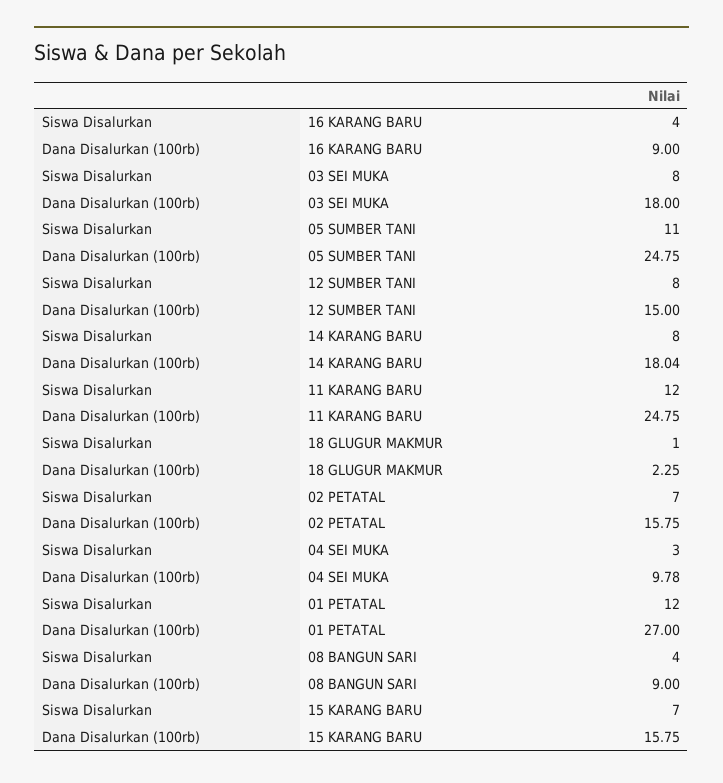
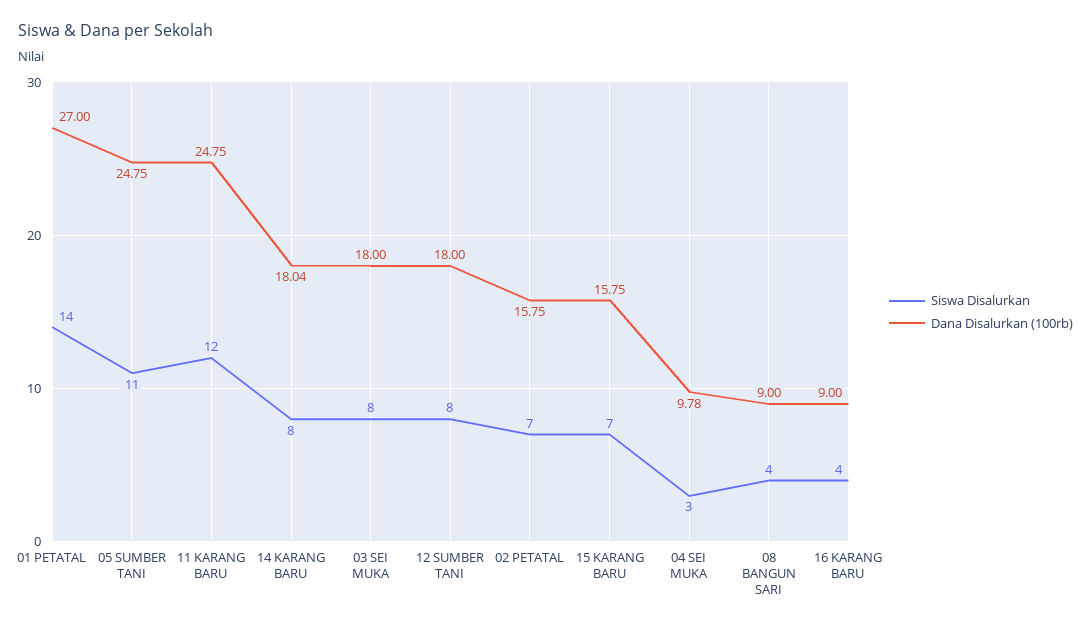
  {
    "Siswa Disalurkan": {
      "16 KARANG BARU": 4,
      "03 SEI MUKA": 8,
      "05 SUMBER TANI": 11,
      "12 SUMBER TANI": 8,
      "14 KARANG BARU": 8,
      "11 KARANG BARU": 12,
-     "18 GLUGUR MAKMUR": 1,
      "02 PETATAL": 7,
      "04 SEI MUKA": 3,
-     "01 PETATAL": 12,
+     "01 PETATAL": 14,
      "08 BANGUN SARI": 4,
      "15 KARANG BARU": 7
    },
    "Dana Disalurkan (100rb)": {
      "16 KARANG BARU": 9,
      "03 SEI MUKA": 18,
      "05 SUMBER TANI": 24.75,
-     "12 SUMBER TANI": 15,
+     "12 SUMBER TANI": 18,
      "14 KARANG BARU": 18.04,
      "11 KARANG BARU": 24.75,
-     "18 GLUGUR MAKMUR": 2.25,
      "02 PETATAL": 15.75,
      "04 SEI MUKA": 9.78,
      "01 PETATAL": 27,
      "08 BANGUN SARI": 9,
      "15 KARANG BARU": 15.75
    }
  }

